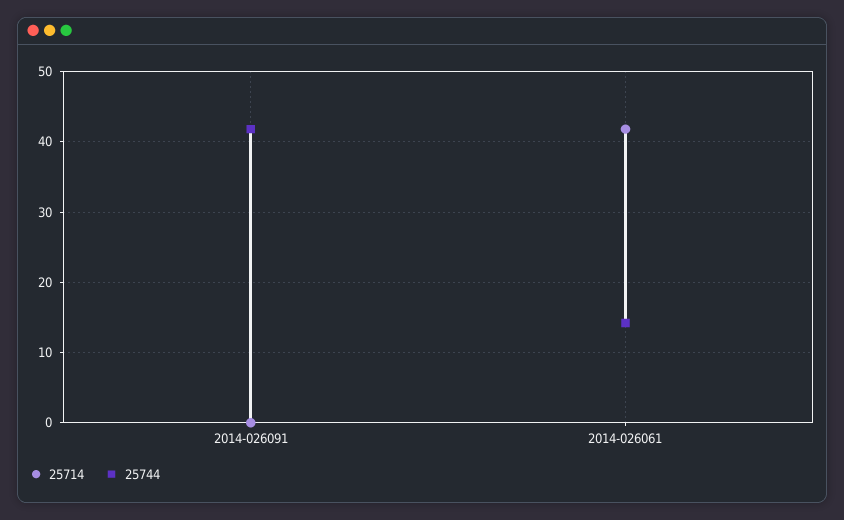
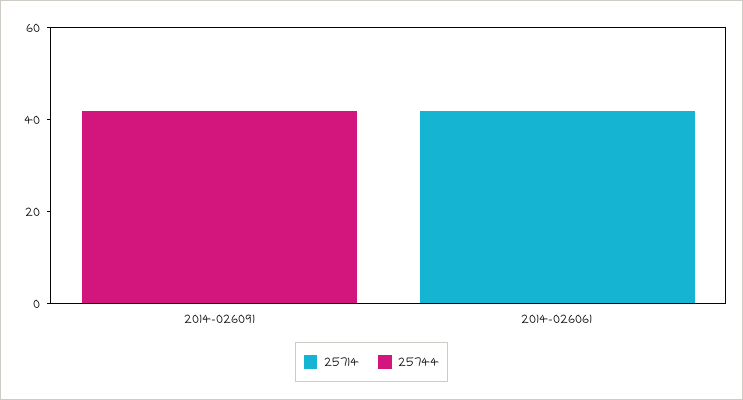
  {
    "25714": {
      "2014-026091": 0,
      "2014-026061": 42
    },
    "25744": {
      "2014-026091": 42,
-     "2014-026061": 14
+     "2014-026061": 0
    }
  }

